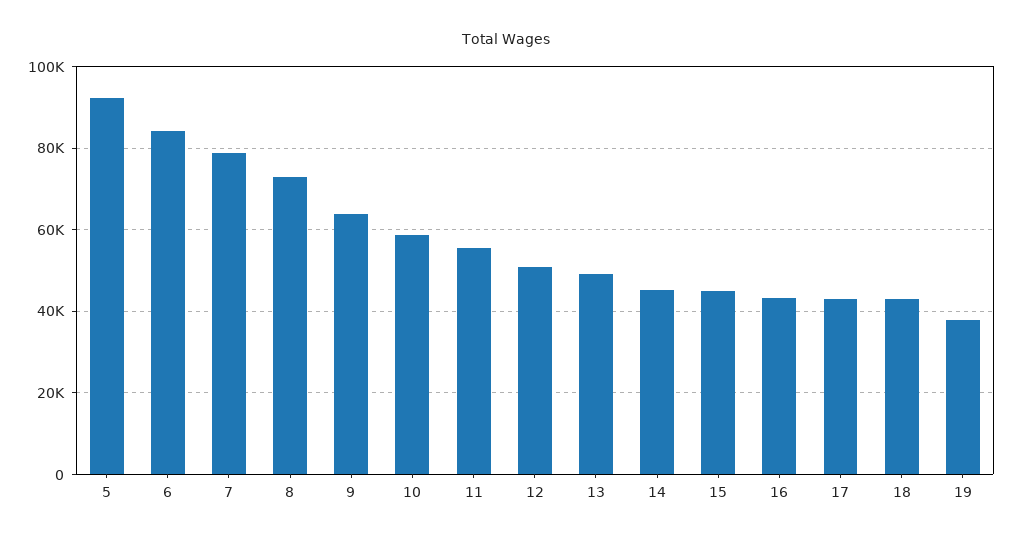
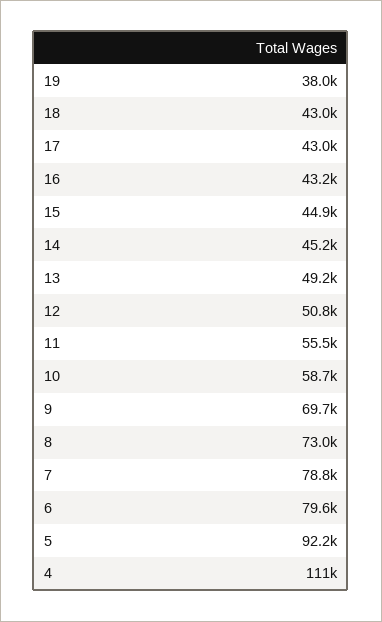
  {
    "5": 92200,
-   "6": 84000,
+   "6": 79600,
    "7": 78800,
    "8": 73000,
-   "9": 64000,
+   "9": 69700,
    "10": 58700,
    "11": 55500,
    "12": 50800,
    "13": 49200,
    "14": 45200,
    "15": 44900,
    "16": 43200,
    "17": 43000,
    "18": 43000,
-   "19": 38000
+   "19": 38000,
+   "4": 111000
  }

